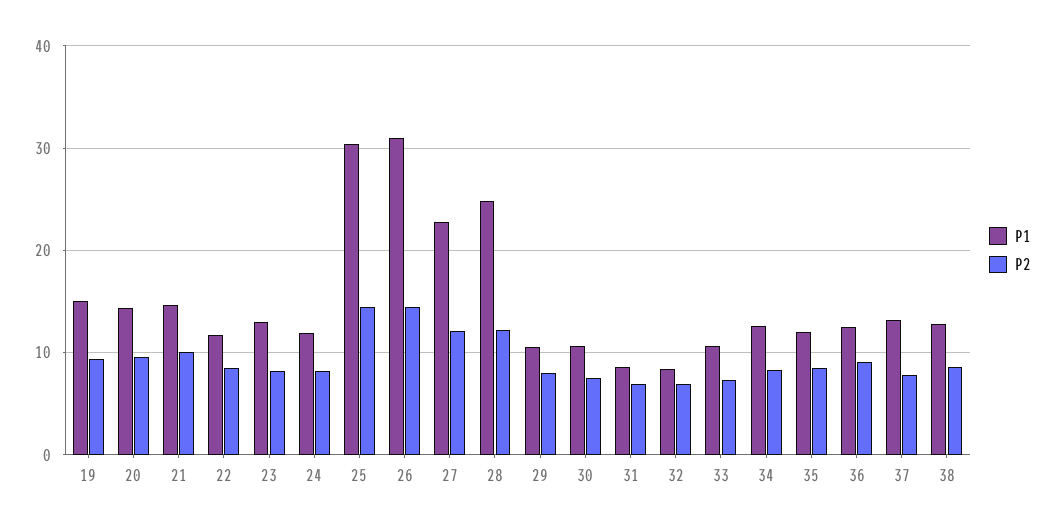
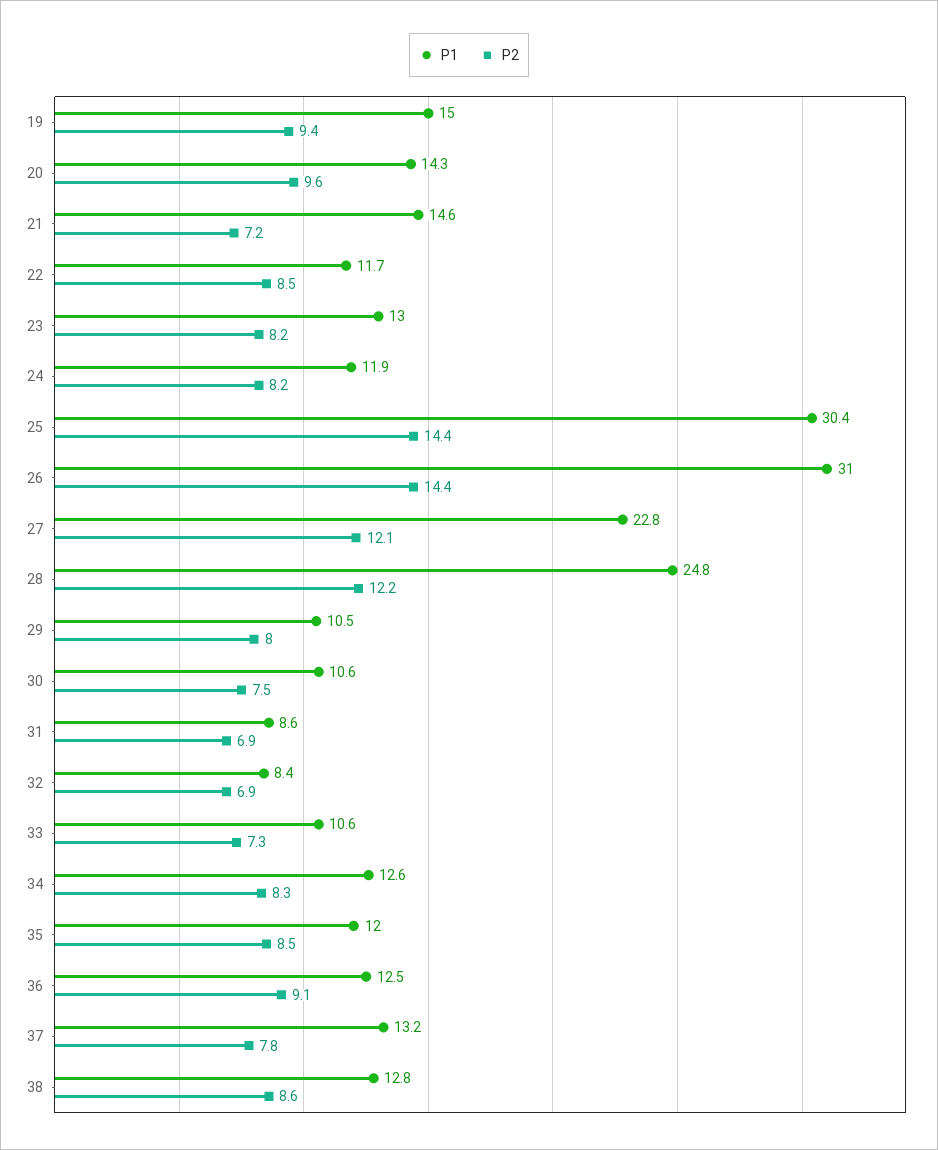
  {
    "P1": {
      "19": 15,
      "20": 14.3,
      "21": 14.6,
      "22": 11.7,
      "23": 13,
      "24": 11.9,
      "25": 30.4,
      "26": 31,
      "27": 22.8,
      "28": 24.8,
      "29": 10.5,
      "30": 10.6,
      "31": 8.6,
      "32": 8.4,
      "33": 10.6,
      "34": 12.6,
      "35": 12,
      "36": 12.5,
      "37": 13.2,
      "38": 12.8
    },
    "P2": {
      "19": 9.4,
      "20": 9.6,
-     "21": 10,
+     "21": 7.2,
      "22": 8.5,
      "23": 8.2,
      "24": 8.2,
      "25": 14.4,
      "26": 14.4,
      "27": 12.1,
      "28": 12.2,
      "29": 8,
      "30": 7.5,
      "31": 6.9,
      "32": 6.9,
      "33": 7.3,
      "34": 8.3,
      "35": 8.5,
      "36": 9.1,
      "37": 7.8,
      "38": 8.6
    }
  }

